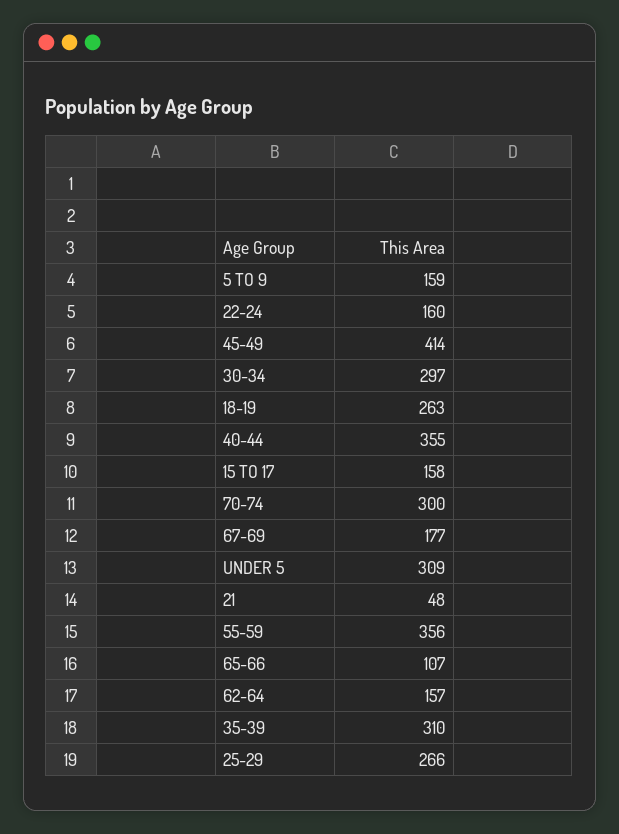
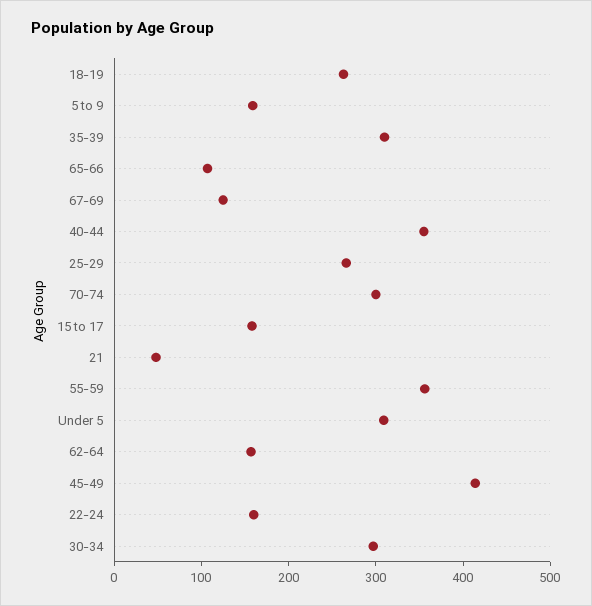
  {
    "5 TO 9": 159,
    "22-24": 160,
    "45-49": 414,
    "30-34": 297,
    "18-19": 263,
    "40-44": 355,
    "15 TO 17": 158,
    "70-74": 300,
-   "67-69": 177,
+   "67-69": 120,
    "UNDER 5": 309,
    "21": 48,
    "55-59": 356,
    "65-66": 107,
    "62-64": 157,
    "35-39": 310,
    "25-29": 266
  }

